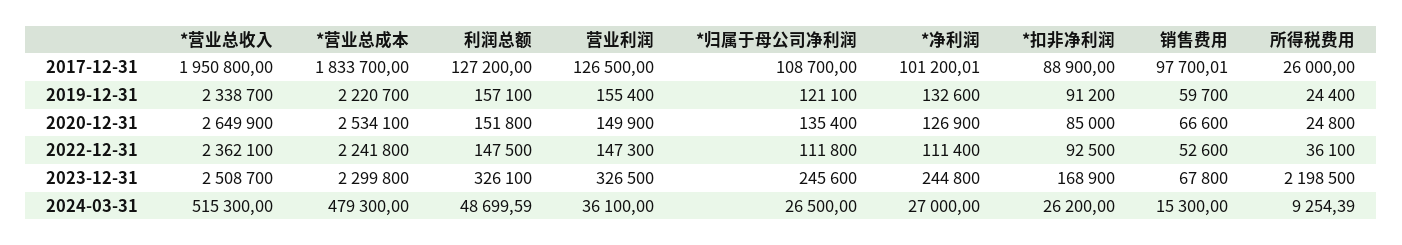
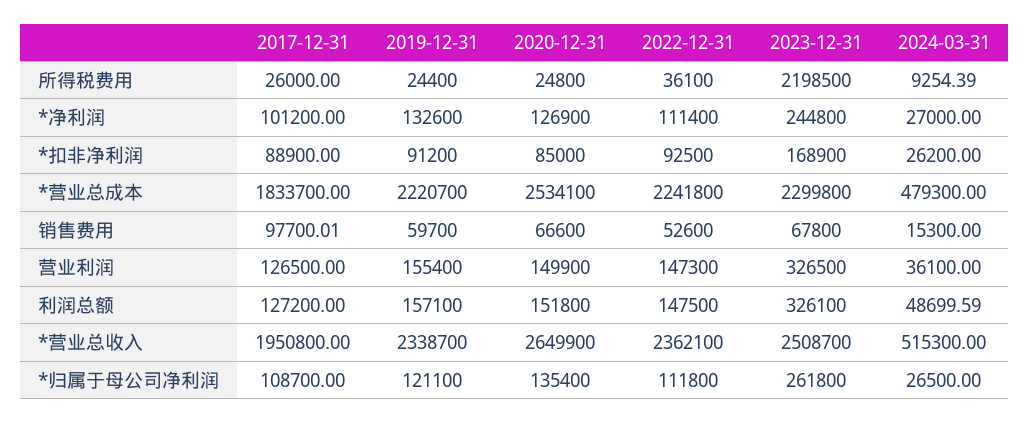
  {
    "*营业总收入": {
      "2017-12-31": 1950800,
      "2019-12-31": 2338700,
      "2020-12-31": 2649900,
      "2022-12-31": 2362100,
      "2023-12-31": 2508700,
      "2024-03-31": 515300
    },
    "*营业总成本": {
      "2017-12-31": 1833700,
      "2019-12-31": 2220700,
      "2020-12-31": 2534100,
      "2022-12-31": 2241800,
      "2023-12-31": 2299800,
      "2024-03-31": 479300
    },
    "利润总额": {
      "2017-12-31": 127200,
      "2019-12-31": 157100,
      "2020-12-31": 151800,
      "2022-12-31": 147500,
      "2023-12-31": 326100,
      "2024-03-31": 48699.59
    },
    "营业利润": {
      "2017-12-31": 126500,
      "2019-12-31": 155400,
      "2020-12-31": 149900,
      "2022-12-31": 147300,
      "2023-12-31": 326500,
      "2024-03-31": 36100
    },
    "*归属于母公司净利润": {
      "2017-12-31": 108700,
      "2019-12-31": 121100,
      "2020-12-31": 135400,
      "2022-12-31": 111800,
-     "2023-12-31": 245600,
+     "2023-12-31": 261800,
      "2024-03-31": 26500
    },
    "*净利润": {
-     "2017-12-31": 101200.01,
+     "2017-12-31": 101200,
      "2019-12-31": 132600,
      "2020-12-31": 126900,
      "2022-12-31": 111400,
      "2023-12-31": 244800,
      "2024-03-31": 27000
    },
    "*扣非净利润": {
      "2017-12-31": 88900,
      "2019-12-31": 91200,
      "2020-12-31": 85000,
      "2022-12-31": 92500,
      "2023-12-31": 168900,
      "2024-03-31": 26200
    },
    "销售费用": {
      "2017-12-31": 97700.01,
      "2019-12-31": 59700,
      "2020-12-31": 66600,
      "2022-12-31": 52600,
      "2023-12-31": 67800,
      "2024-03-31": 15300
    },
    "所得税费用": {
      "2017-12-31": 26000,
      "2019-12-31": 24400,
      "2020-12-31": 24800,
      "2022-12-31": 36100,
      "2023-12-31": 2198500,
      "2024-03-31": 9254.39
    }
  }

